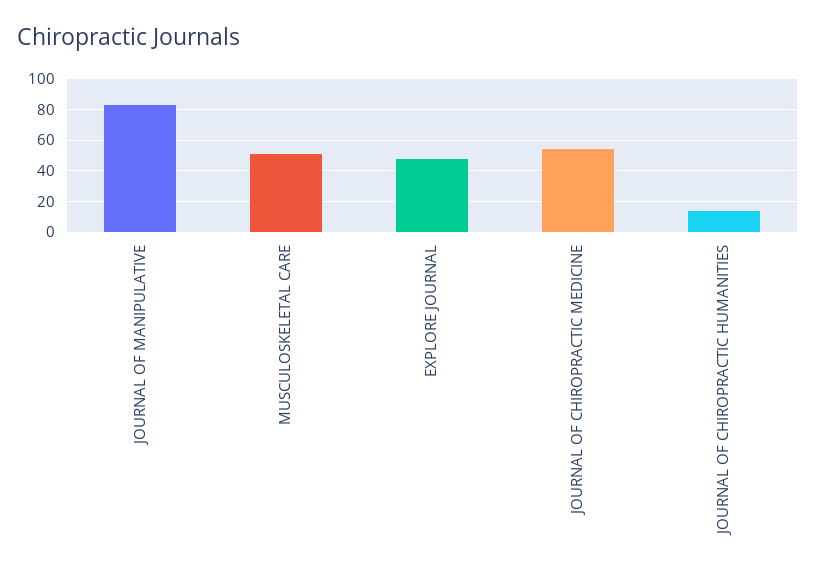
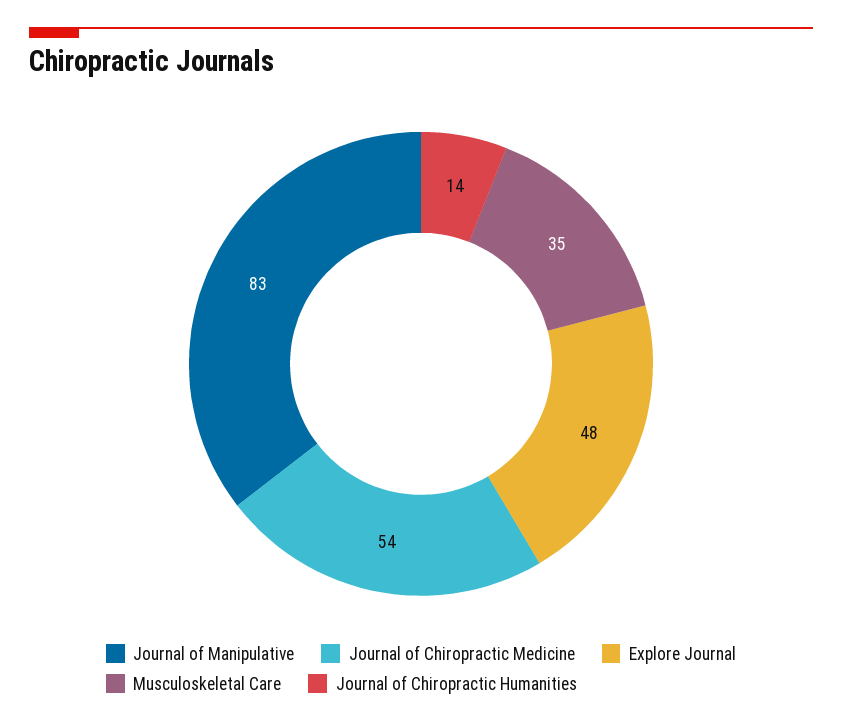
  {
    "JOURNAL OF MANIPULATIVE": 83,
-   "MUSCULOSKELETAL CARE": 50,
+   "MUSCULOSKELETAL CARE": 35,
    "EXPLORE JOURNAL": 48,
    "JOURNAL OF CHIROPRACTIC MEDICINE": 54,
    "JOURNAL OF CHIROPRACTIC HUMANITIES": 14
  }

